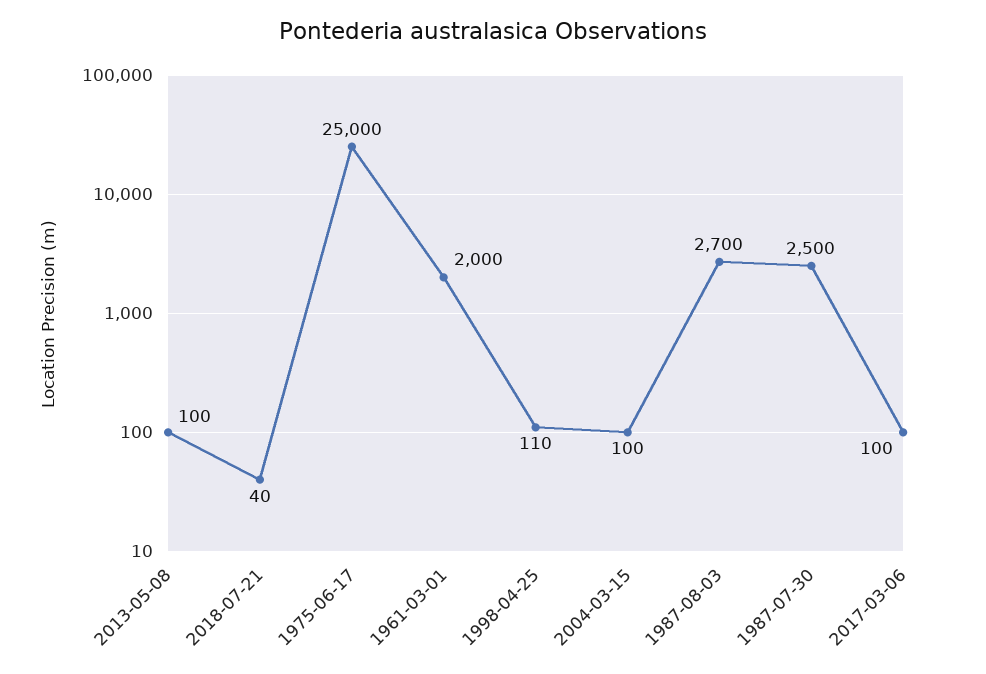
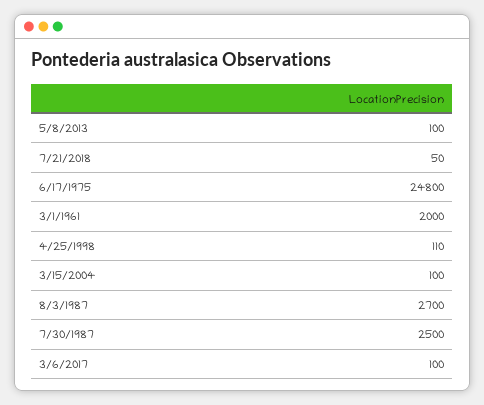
  {
    "2013-05-08": 100,
-   "2018-07-21": 40,
+   "2018-07-21": 50,
-   "1975-06-17": 25000,
+   "1975-06-17": 24800,
    "1961-03-01": 2000,
    "1998-04-25": 110,
    "2004-03-15": 100,
    "1987-08-03": 2700,
    "1987-07-30": 2500,
    "2017-03-06": 100
  }

